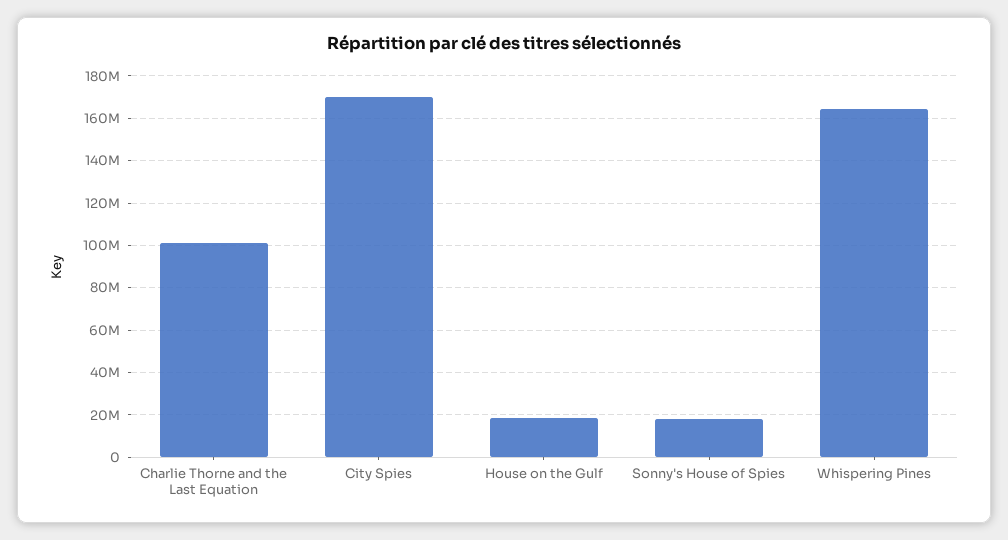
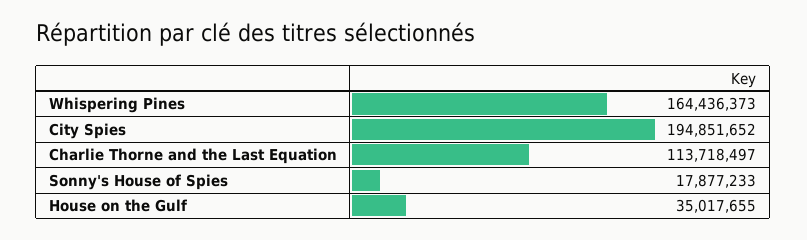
  {
-   "Charlie Thorne and the Last Equation": 100000000,
+   "Charlie Thorne and the Last Equation": 113718497,
-   "City Spies": 170000000,
+   "City Spies": 194851652,
-   "House on the Gulf": 20000000,
+   "House on the Gulf": 35017655,
    "Sonny's House of Spies": 17877233,
    "Whispering Pines": 164436373
  }

